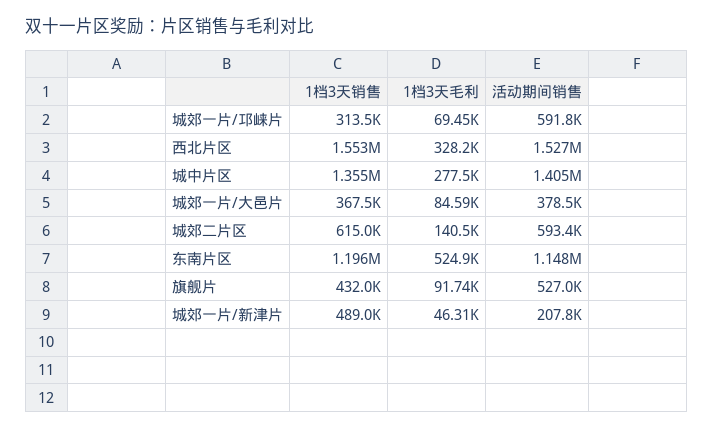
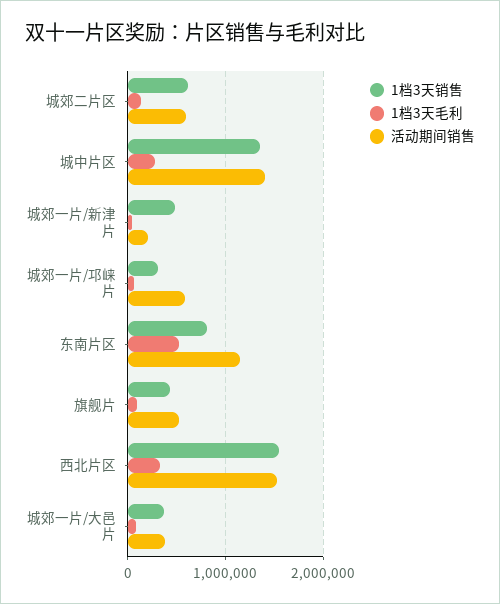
  {
    "1档3天销售": {
      "城郊一片/邛崃片": 313500,
      "西北片区": 1553000,
      "城中片区": 1355000,
      "城郊一片/大邑片": 367500,
      "城郊二片区": 615000,
-     "东南片区": 1196000,
+     "东南片区": 800000,
      "旗舰片": 432000,
      "城郊一片/新津片": 489000
    },
    "1档3天毛利": {
      "城郊一片/邛崃片": 69450,
      "西北片区": 328200,
      "城中片区": 277500,
      "城郊一片/大邑片": 84590,
      "城郊二片区": 140500,
      "东南片区": 524900,
      "旗舰片": 91740,
      "城郊一片/新津片": 46310
    },
    "活动期间销售": {
      "城郊一片/邛崃片": 591800,
      "西北片区": 1527000,
      "城中片区": 1405000,
      "城郊一片/大邑片": 378500,
      "城郊二片区": 593400,
      "东南片区": 1148000,
      "旗舰片": 527000,
      "城郊一片/新津片": 207800
    }
  }

